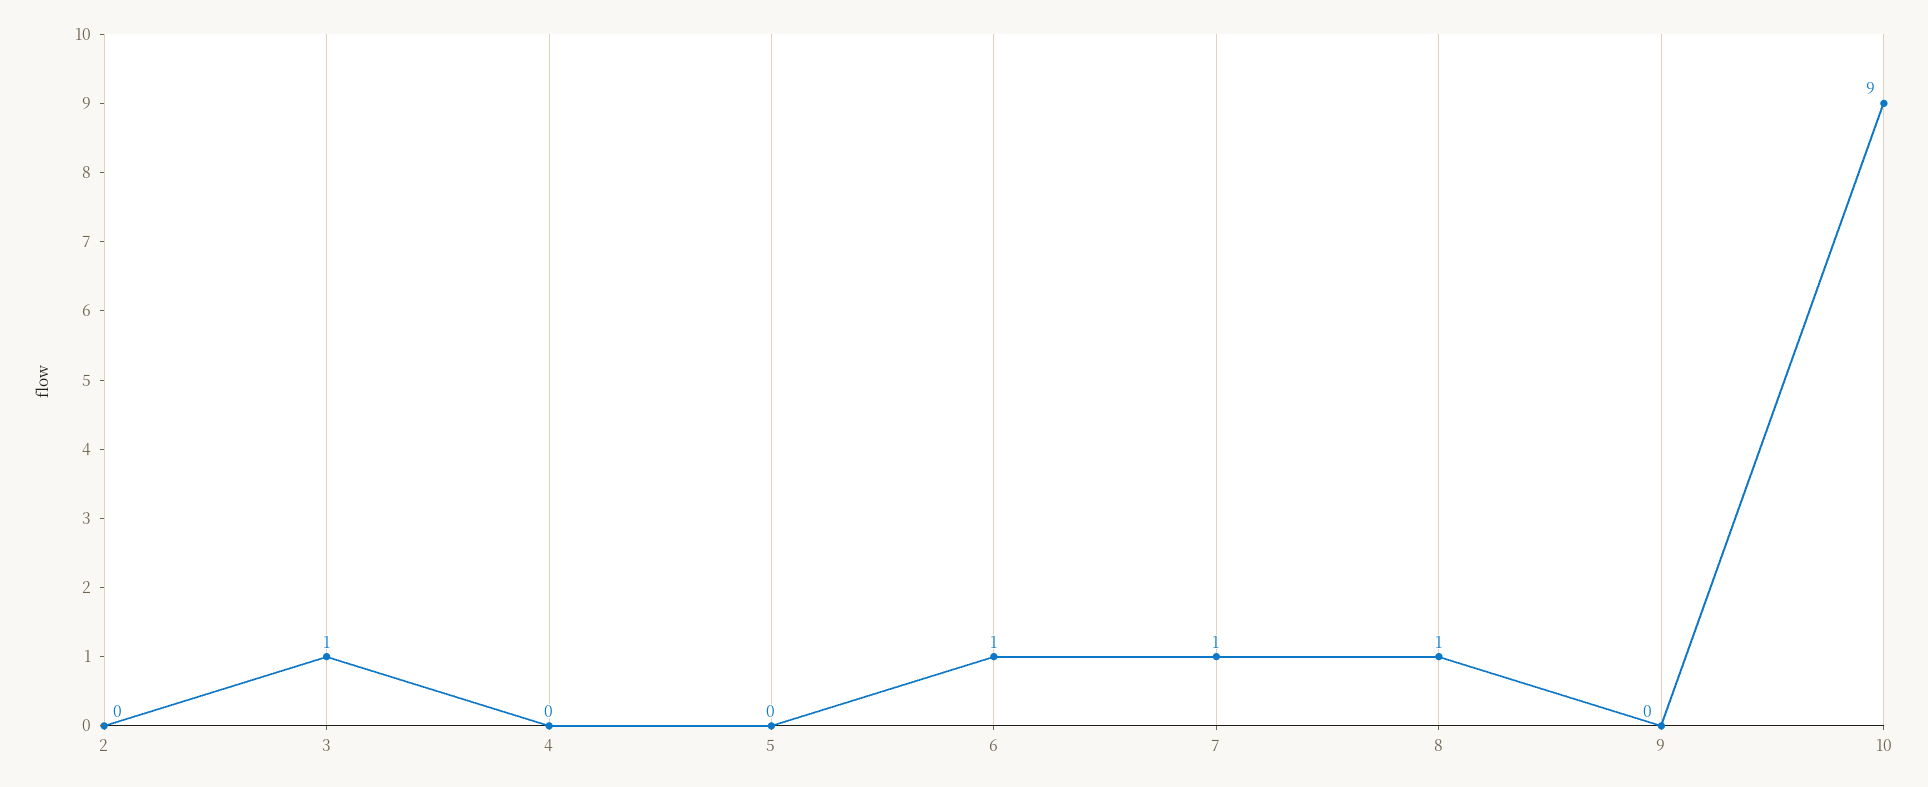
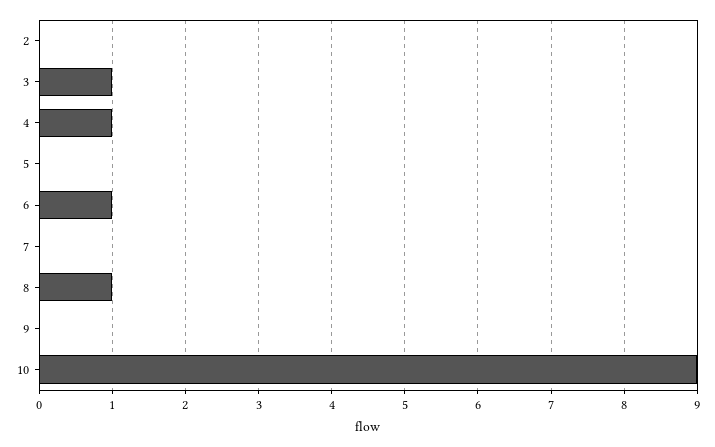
  {
    "2": 0,
    "3": 1,
-   "4": 0,
+   "4": 1,
    "5": 0,
    "6": 1,
-   "7": 1,
+   "7": 0,
    "8": 1,
    "9": 0,
    "10": 9
  }

